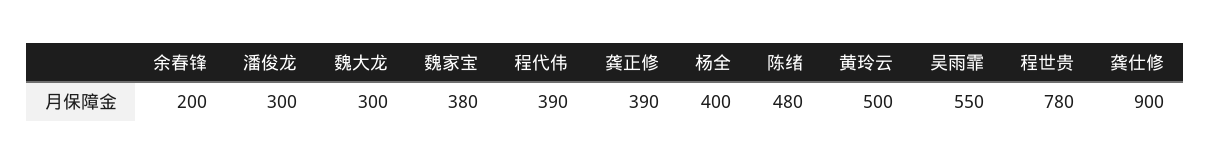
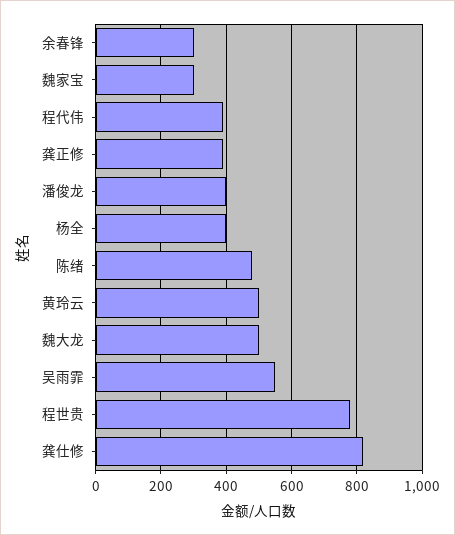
  {
-   "余春锋": 200,
+   "余春锋": 300,
-   "潘俊龙": 300,
+   "潘俊龙": 400,
-   "魏大龙": 300,
+   "魏大龙": 500,
-   "魏家宝": 380,
+   "魏家宝": 300,
    "程代伟": 390,
    "龚正修": 390,
    "杨全": 400,
    "陈绪": 480,
    "黄玲云": 500,
    "吴雨霏": 550,
    "程世贵": 780,
-   "龚仕修": 900
+   "龚仕修": 820
  }

